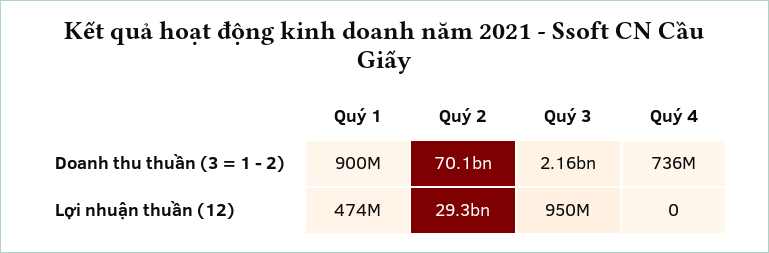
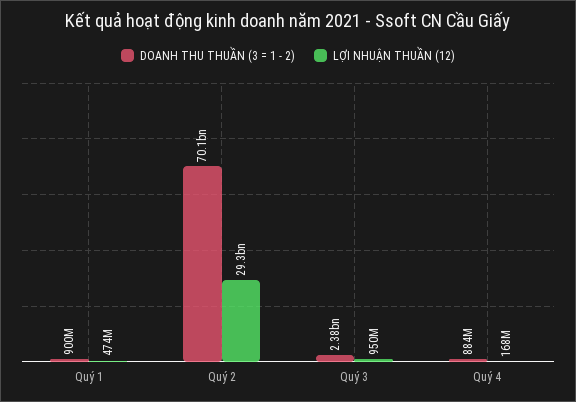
  {
    "Doanh thu thuần (3 = 1 - 2)": {
      "Quý 1": 900000000,
      "Quý 2": 70100000000,
-     "Quý 3": 2160000000,
+     "Quý 3": 2380000000,
-     "Quý 4": 736000000
+     "Quý 4": 884000000
    },
    "Lợi nhuận thuần (12)": {
      "Quý 1": 474000000,
      "Quý 2": 29300000000,
      "Quý 3": 950000000,
-     "Quý 4": 0
+     "Quý 4": 168000000
    }
  }

